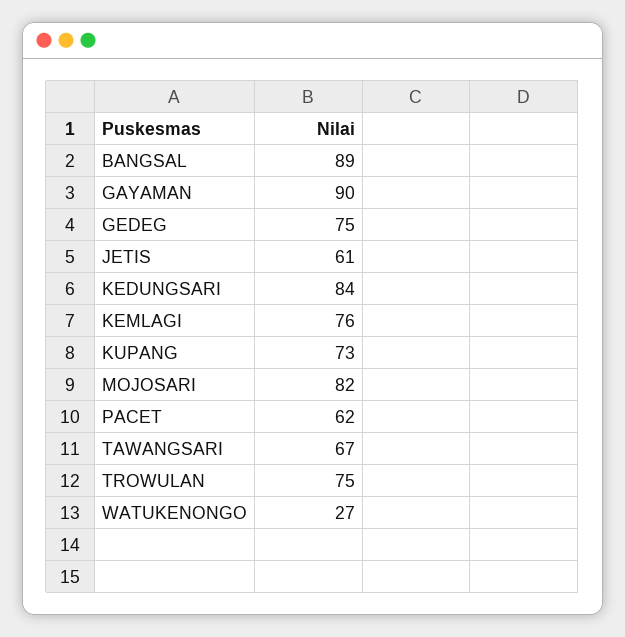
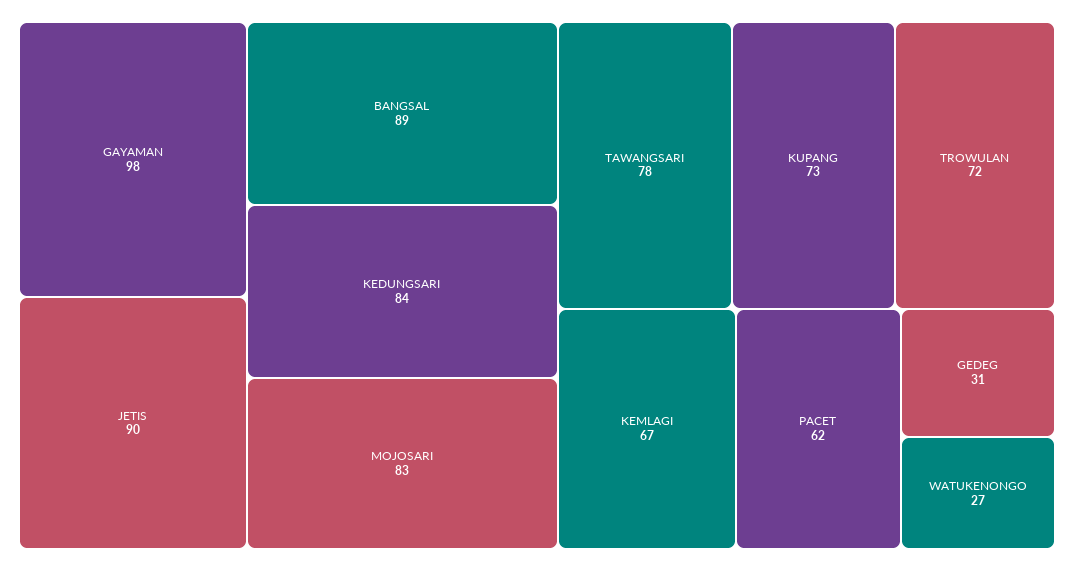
  {
    "BANGSAL": 89,
-   "GAYAMAN": 90,
+   "GAYAMAN": 98,
-   "GEDEG": 75,
+   "GEDEG": 31,
-   "JETIS": 61,
+   "JETIS": 90,
    "KEDUNGSARI": 84,
-   "KEMLAGI": 76,
+   "KEMLAGI": 67,
    "KUPANG": 73,
-   "MOJOSARI": 82,
+   "MOJOSARI": 83,
    "PACET": 62,
-   "TAWANGSARI": 67,
+   "TAWANGSARI": 78,
-   "TROWULAN": 75,
+   "TROWULAN": 72,
    "WATUKENONGO": 27
  }

